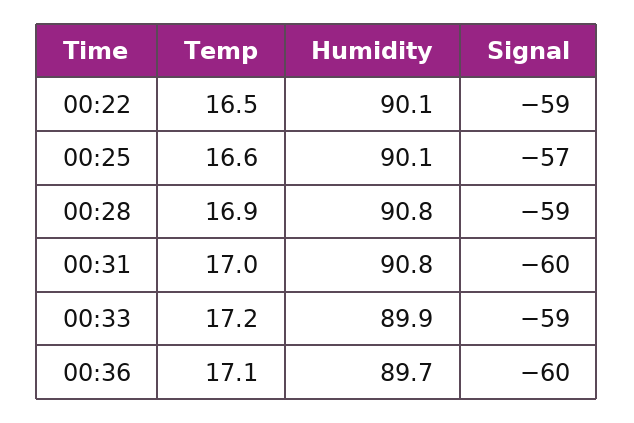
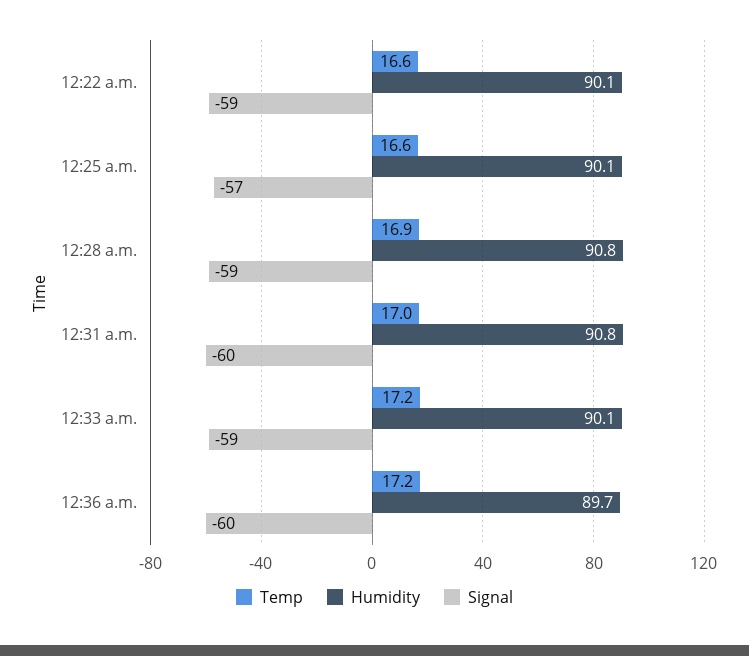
  {
    "Temp": {
-     "00:22": 16.5,
+     "00:22": 16.6,
      "00:25": 16.6,
      "00:28": 16.9,
      "00:31": 17,
      "00:33": 17.2,
-     "00:36": 17.1
+     "00:36": 17.2
    },
    "Humidity": {
      "00:22": 90.1,
      "00:25": 90.1,
      "00:28": 90.8,
      "00:31": 90.8,
-     "00:33": 89.9,
+     "00:33": 90.1,
      "00:36": 89.7
    },
    "Signal": {
      "00:22": -59,
      "00:25": -57,
      "00:28": -59,
      "00:31": -60,
      "00:33": -59,
      "00:36": -60
    }
  }

